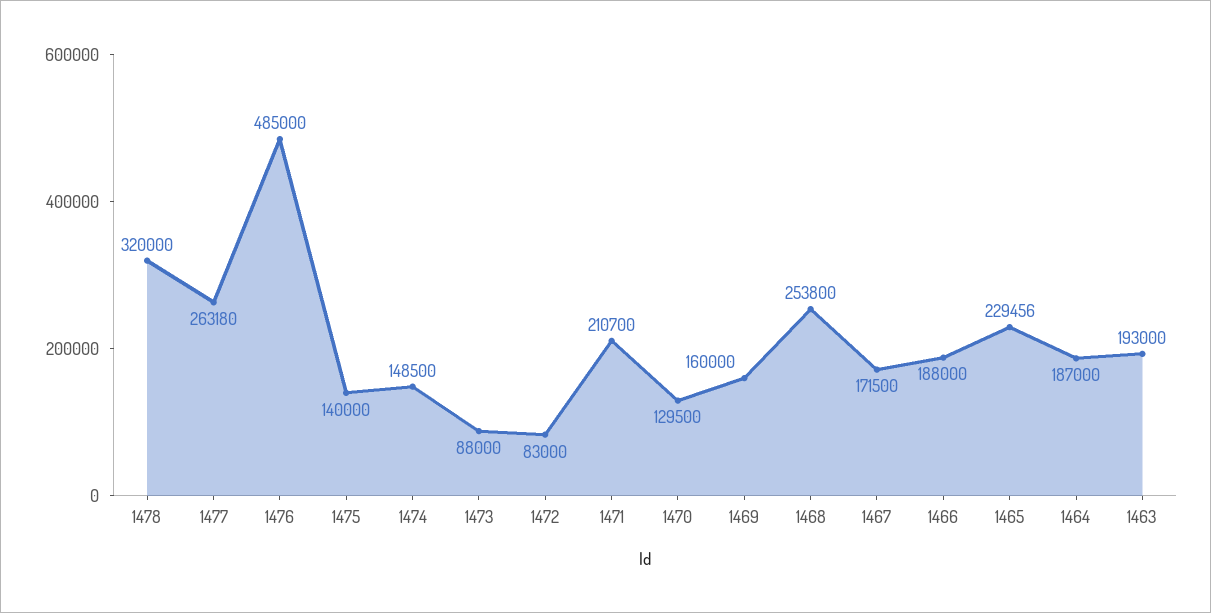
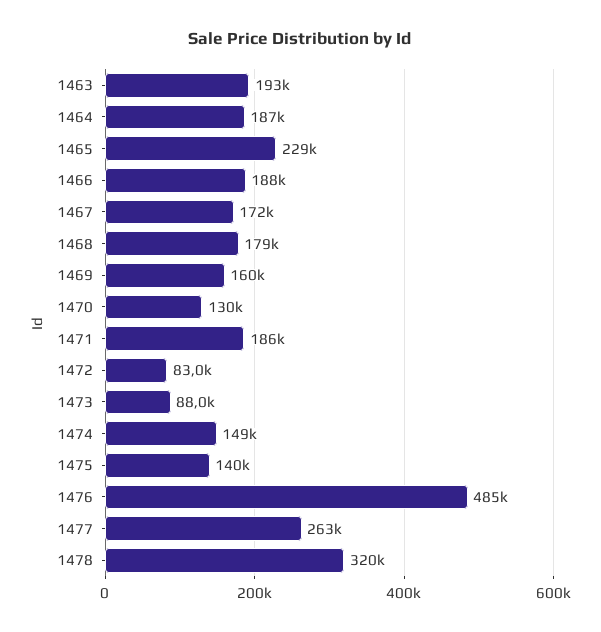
  {
    "1478": 320000,
    "1477": 263180,
    "1476": 485000,
    "1475": 140000,
    "1474": 148500,
    "1473": 88000,
    "1472": 83000,
-   "1471": 210700,
+   "1471": 186000,
    "1470": 129500,
    "1469": 160000,
-   "1468": 253800,
+   "1468": 179000,
    "1467": 171500,
    "1466": 188000,
    "1465": 229456,
    "1464": 187000,
    "1463": 193000
  }

